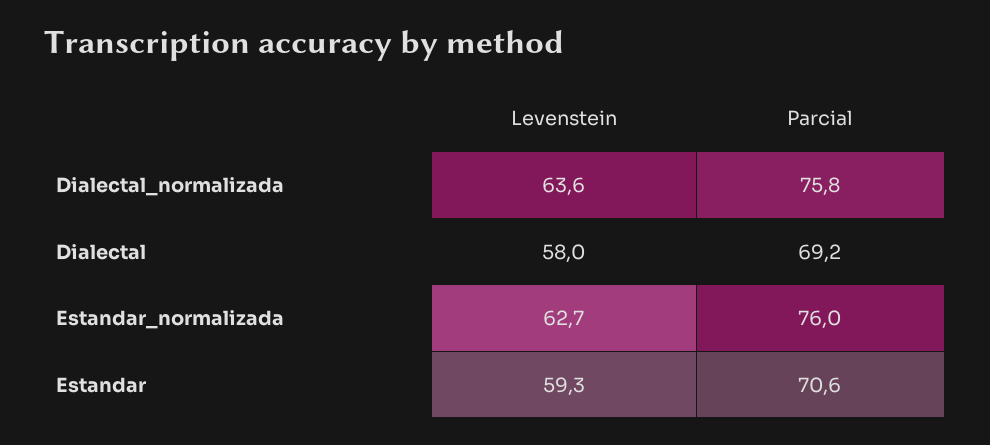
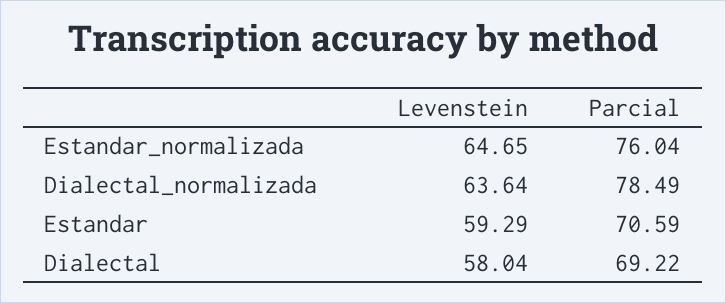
  {
    "Levenstein": {
      "Dialectal_normalizada": 63.64,
      "Dialectal": 58.04,
-     "Estandar_normalizada": 62.7,
+     "Estandar_normalizada": 64.65,
      "Estandar": 59.29
    },
    "Parcial": {
-     "Dialectal_normalizada": 75.8,
+     "Dialectal_normalizada": 78.49,
      "Dialectal": 69.22,
      "Estandar_normalizada": 76.04,
      "Estandar": 70.59
    }
  }

